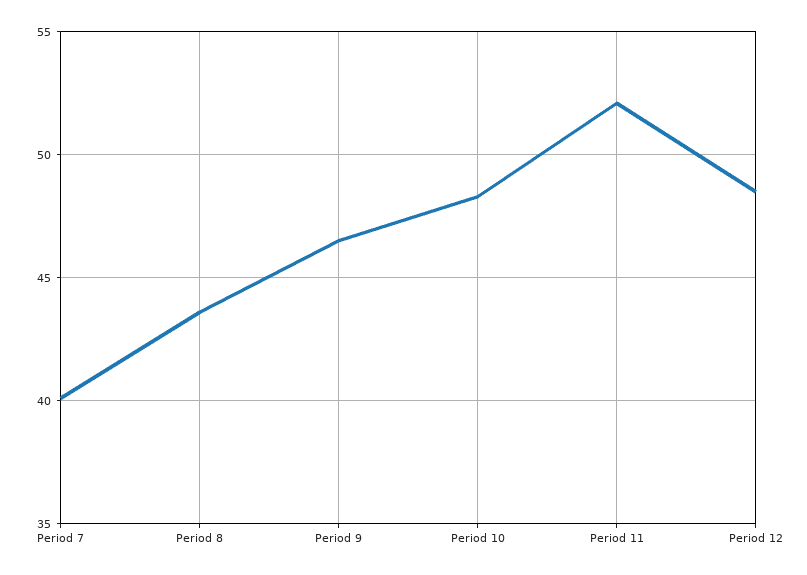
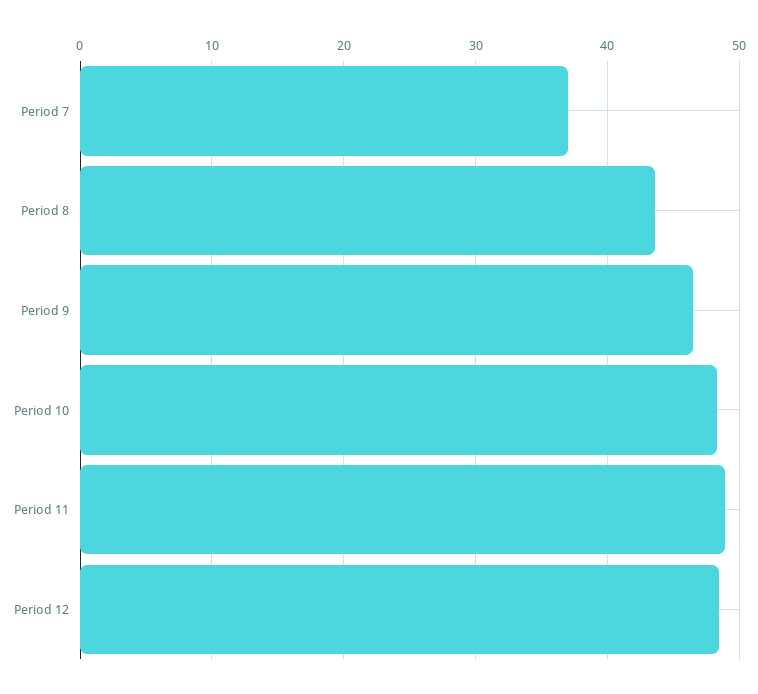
  {
-   "Period 7": 40,
+   "Period 7": 37,
    "Period 8": 43.5,
    "Period 9": 46.5,
    "Period 10": 48.5,
-   "Period 11": 52,
+   "Period 11": 49,
    "Period 12": 48.5
  }

